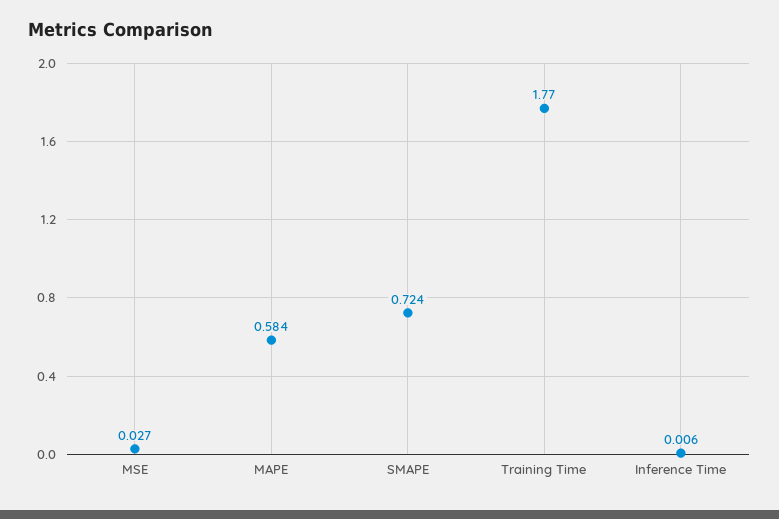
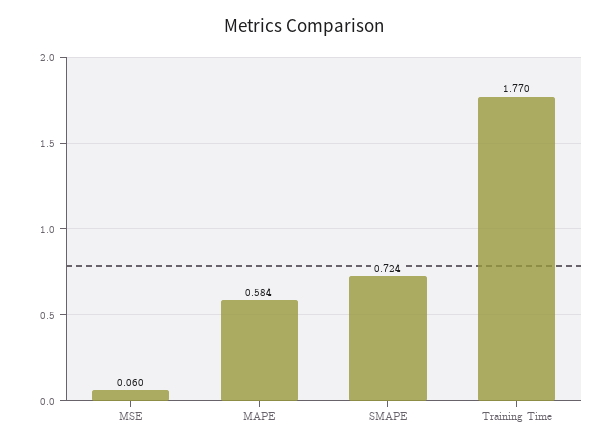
  {
-   "MSE": 0.027,
+   "MSE": 0.06,
    "MAPE": 0.584,
    "SMAPE": 0.724,
-   "Training Time": 1.77,
+   "Training Time": 1.77
-   "Inference Time": 0.006
  }

